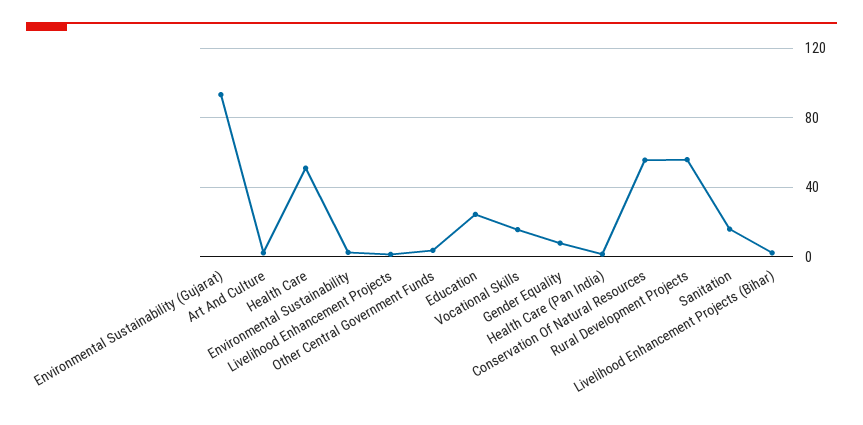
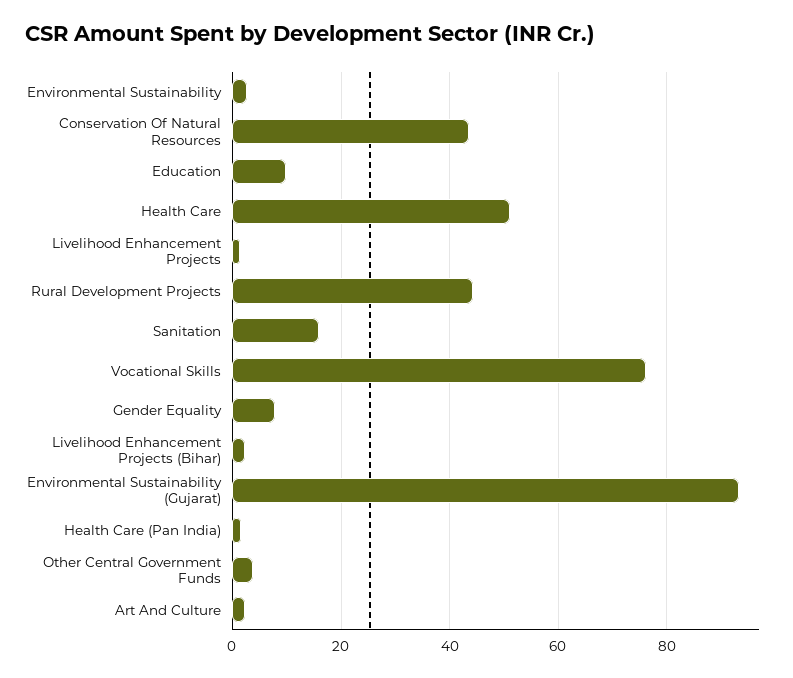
  {
    "Environmental Sustainability (Gujarat)": 94,
    "Art And Culture": 2,
    "Health Care": 52,
    "Environmental Sustainability": 2,
    "Livelihood Enhancement Projects": 2,
    "Other Central Government Funds": 4,
-   "Education": 25,
+   "Education": 10,
-   "Vocational Skills": 15,
+   "Vocational Skills": 76,
    "Gender Equality": 8,
    "Health Care (Pan India)": 2,
-   "Conservation Of Natural Resources": 55,
+   "Conservation Of Natural Resources": 44,
-   "Rural Development Projects": 55,
+   "Rural Development Projects": 44,
    "Sanitation": 16,
    "Livelihood Enhancement Projects (Bihar)": 2
  }

